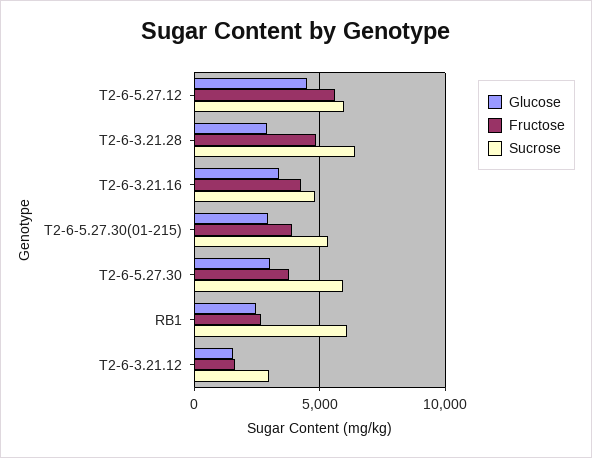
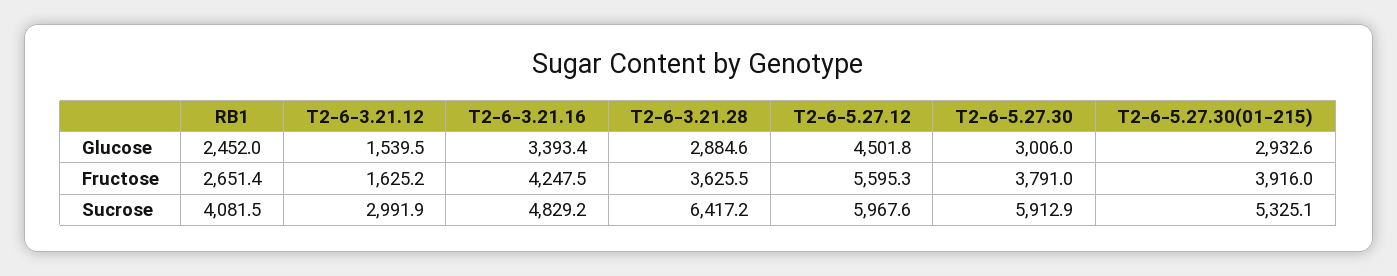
  {
    "Glucose": {
      "T2-6-5.27.12": 4501.8,
      "T2-6-3.21.28": 2884.6,
      "T2-6-3.21.16": 3393.4,
      "T2-6-5.27.30(01-215)": 2932.6,
      "T2-6-5.27.30": 3006,
      "RB1": 2452,
      "T2-6-3.21.12": 1539.5
    },
    "Fructose": {
      "T2-6-5.27.12": 5595.3,
-     "T2-6-3.21.28": 5000,
+     "T2-6-3.21.28": 3625.5,
      "T2-6-3.21.16": 4247.5,
      "T2-6-5.27.30(01-215)": 3916,
      "T2-6-5.27.30": 3791,
      "RB1": 2651.4,
      "T2-6-3.21.12": 1625.2
    },
    "Sucrose": {
      "T2-6-5.27.12": 5967.6,
      "T2-6-3.21.28": 6417.2,
      "T2-6-3.21.16": 4829.2,
      "T2-6-5.27.30(01-215)": 5325.1,
      "T2-6-5.27.30": 5912.9,
-     "RB1": 6000,
+     "RB1": 4081.5,
      "T2-6-3.21.12": 2991.9
    }
  }

